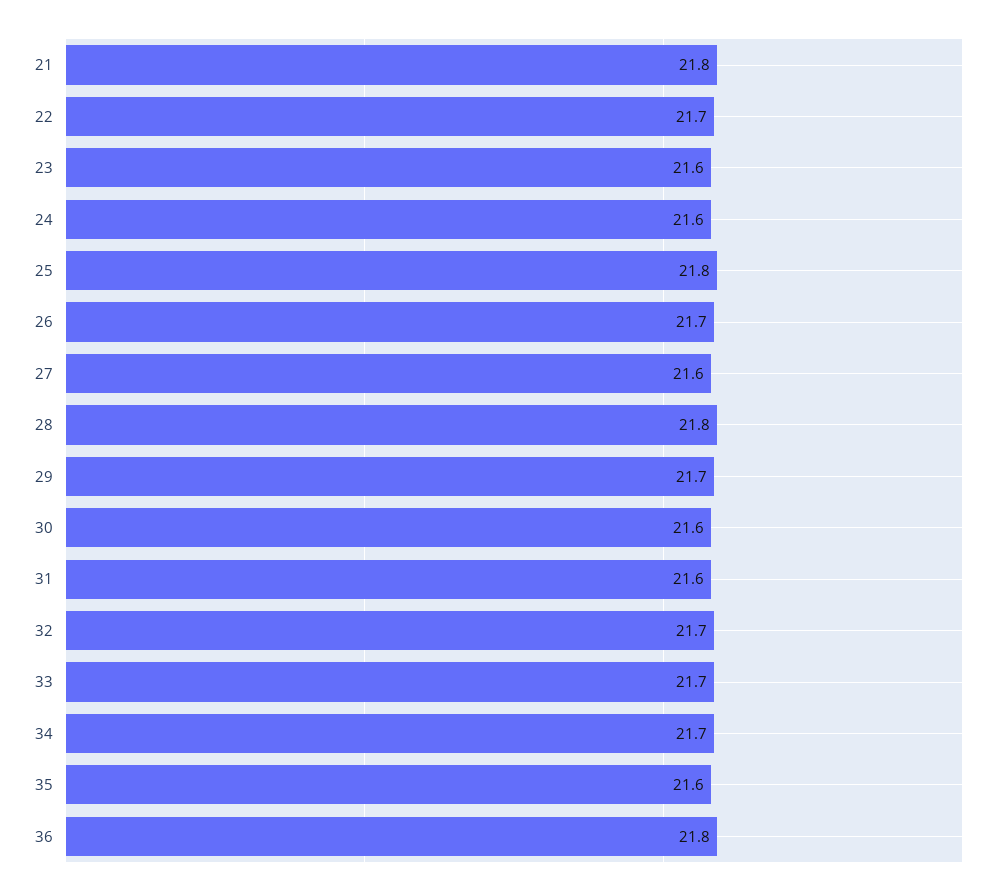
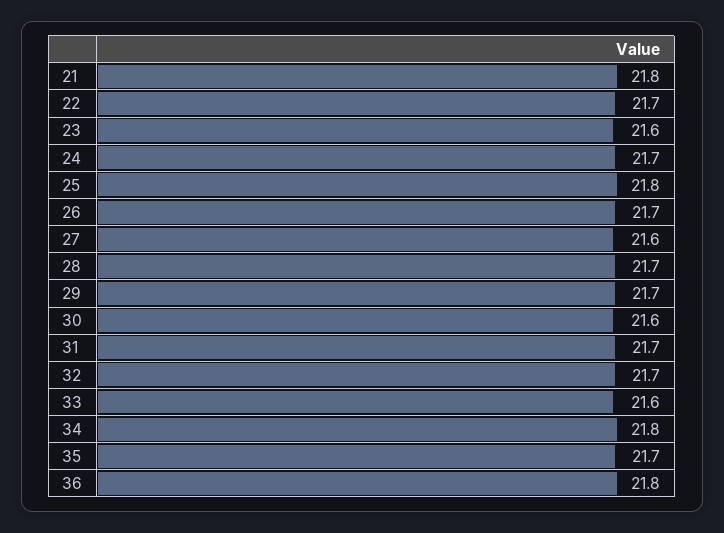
  {
    "21": 21.8,
    "22": 21.7,
    "23": 21.6,
-   "24": 21.6,
+   "24": 21.7,
    "25": 21.8,
    "26": 21.7,
    "27": 21.6,
-   "28": 21.8,
+   "28": 21.7,
    "29": 21.7,
    "30": 21.6,
-   "31": 21.6,
+   "31": 21.7,
    "32": 21.7,
-   "33": 21.7,
+   "33": 21.6,
-   "34": 21.7,
+   "34": 21.8,
-   "35": 21.6,
+   "35": 21.7,
    "36": 21.8
  }

